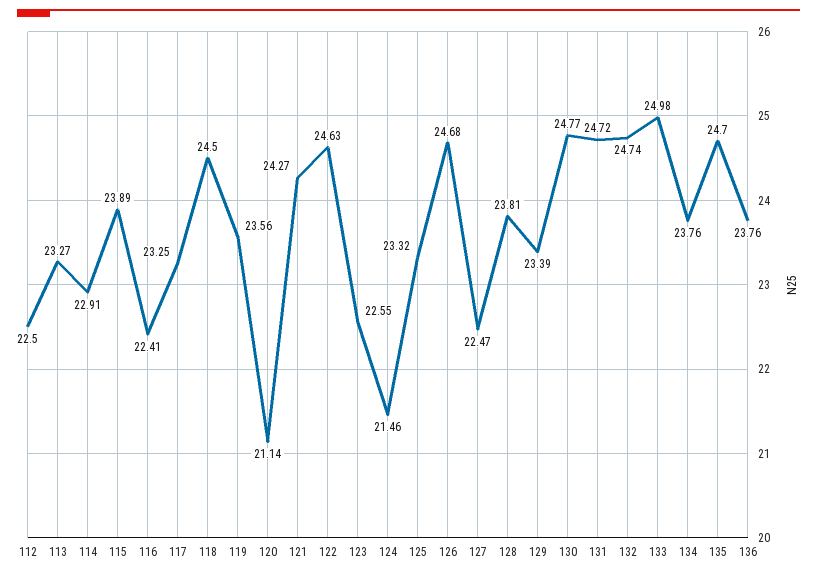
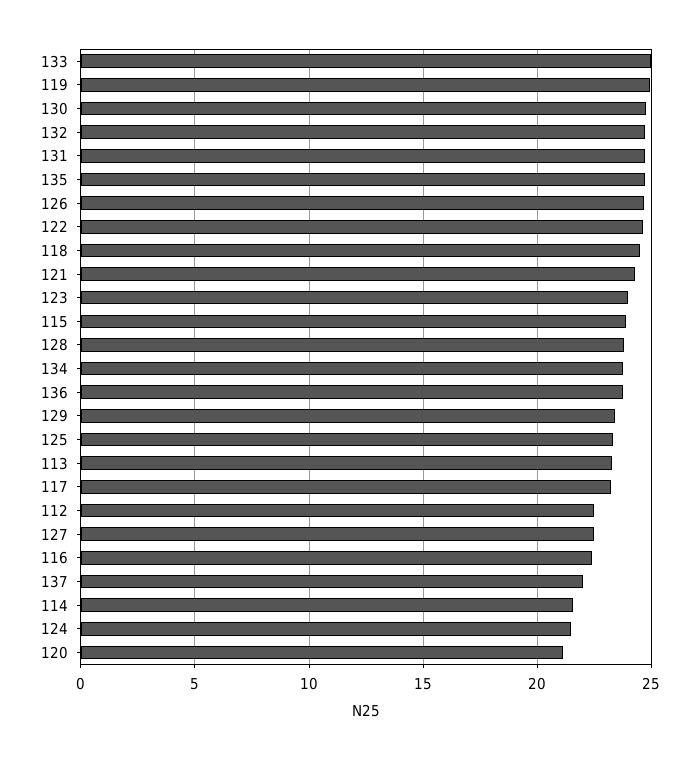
  {
    "112": 22.5,
    "113": 23.27,
-   "114": 22.91,
+   "114": 21.5,
    "115": 23.89,
    "116": 22.41,
    "117": 23.25,
    "118": 24.5,
-   "119": 23.56,
+   "119": 25,
    "120": 21.14,
    "121": 24.27,
    "122": 24.63,
-   "123": 22.55,
+   "123": 24,
    "124": 21.46,
    "125": 23.32,
    "126": 24.68,
    "127": 22.47,
    "128": 23.81,
    "129": 23.39,
    "130": 24.77,
    "131": 24.72,
    "132": 24.74,
    "133": 24.98,
    "134": 23.76,
    "135": 24.7,
-   "136": 23.76
+   "136": 23.76,
+   "137": 22
  }

